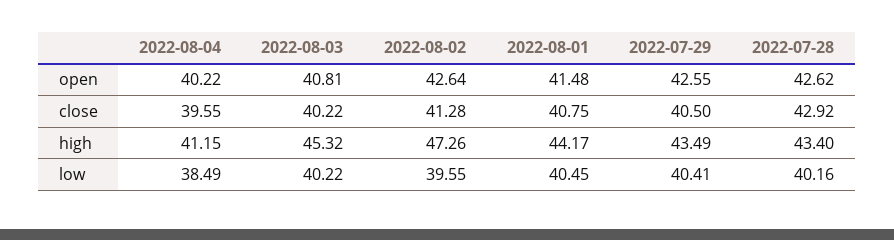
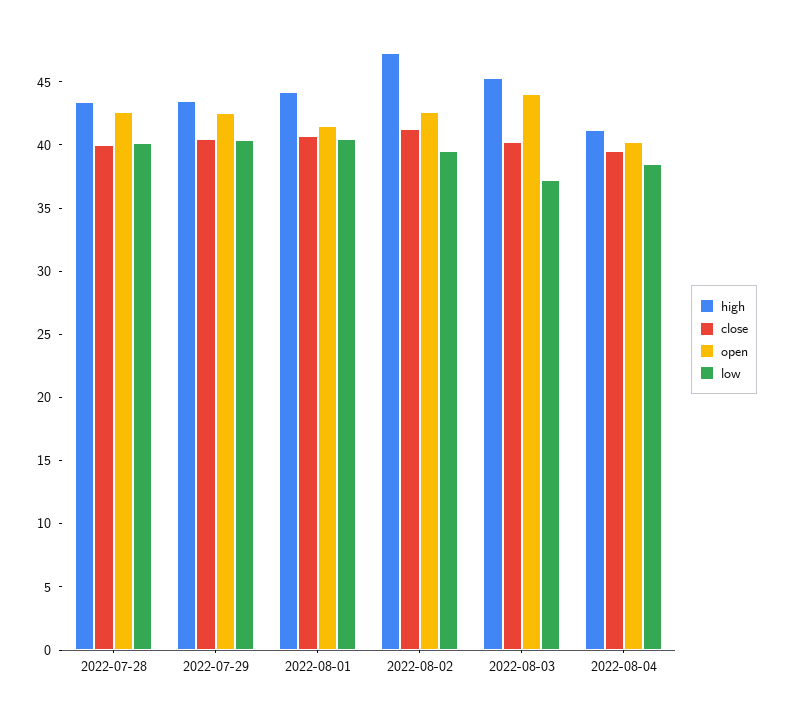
  {
    "open": {
      "2022-08-04": 40.22,
-     "2022-08-03": 40.81,
+     "2022-08-03": 44,
      "2022-08-02": 42.64,
      "2022-08-01": 41.48,
      "2022-07-29": 42.55,
      "2022-07-28": 42.62
    },
    "close": {
      "2022-08-04": 39.55,
      "2022-08-03": 40.22,
      "2022-08-02": 41.28,
      "2022-08-01": 40.75,
      "2022-07-29": 40.5,
-     "2022-07-28": 42.92
+     "2022-07-28": 40
    },
    "high": {
      "2022-08-04": 41.15,
      "2022-08-03": 45.32,
      "2022-08-02": 47.26,
      "2022-08-01": 44.17,
      "2022-07-29": 43.49,
      "2022-07-28": 43.4
    },
    "low": {
      "2022-08-04": 38.49,
-     "2022-08-03": 40.22,
+     "2022-08-03": 37,
      "2022-08-02": 39.55,
      "2022-08-01": 40.45,
      "2022-07-29": 40.41,
      "2022-07-28": 40.16
    }
  }

